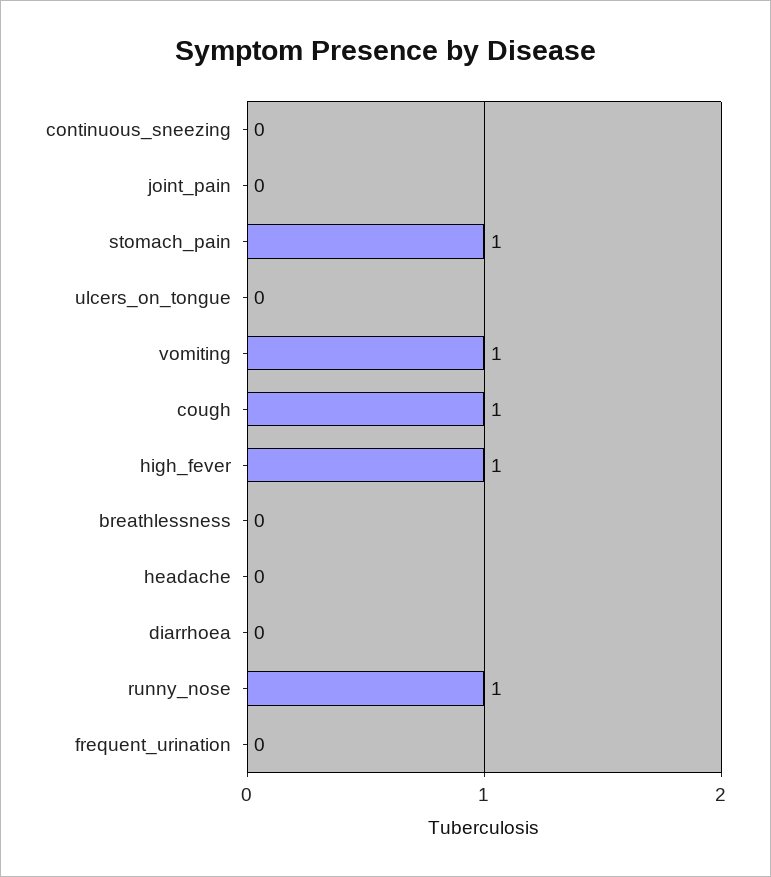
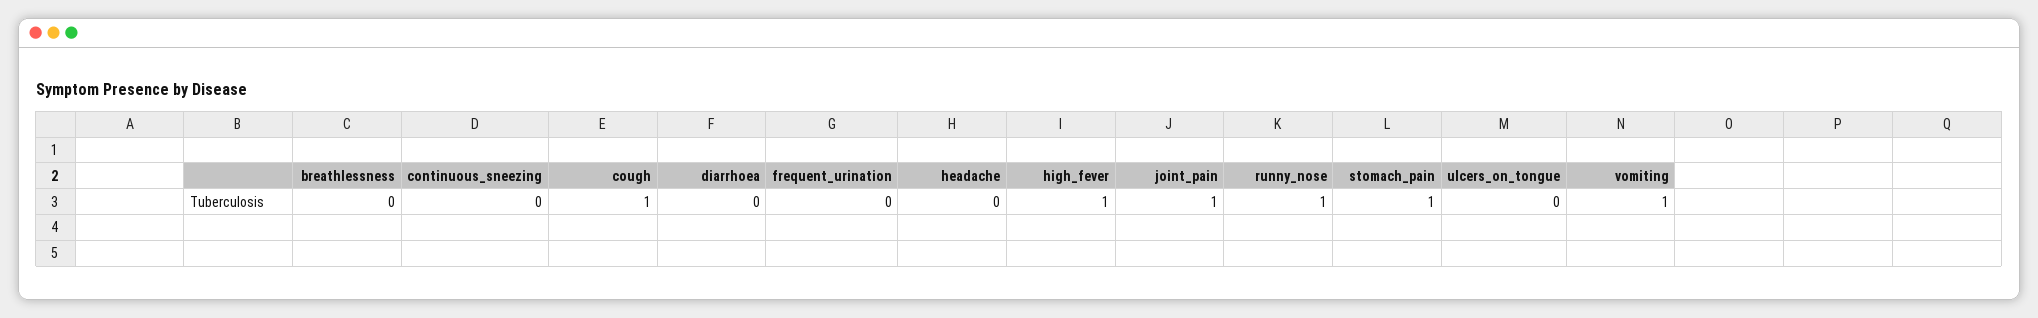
  {
    "continuous_sneezing": 0,
-   "joint_pain": 0,
+   "joint_pain": 1,
    "stomach_pain": 1,
    "ulcers_on_tongue": 0,
    "vomiting": 1,
    "cough": 1,
    "high_fever": 1,
    "breathlessness": 0,
    "headache": 0,
    "diarrhoea": 0,
    "runny_nose": 1,
    "frequent_urination": 0
  }

